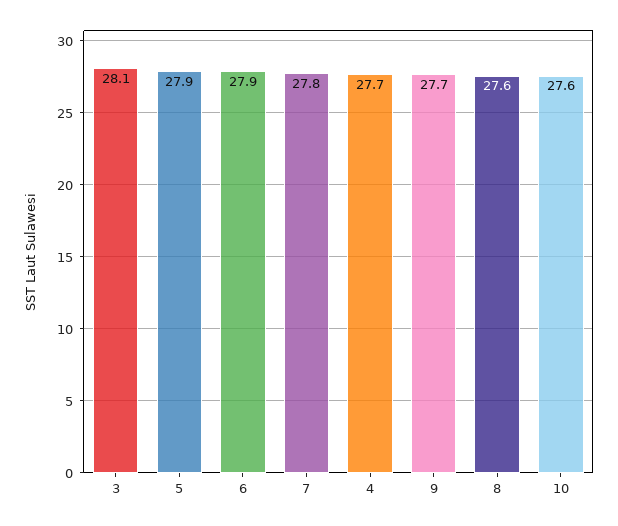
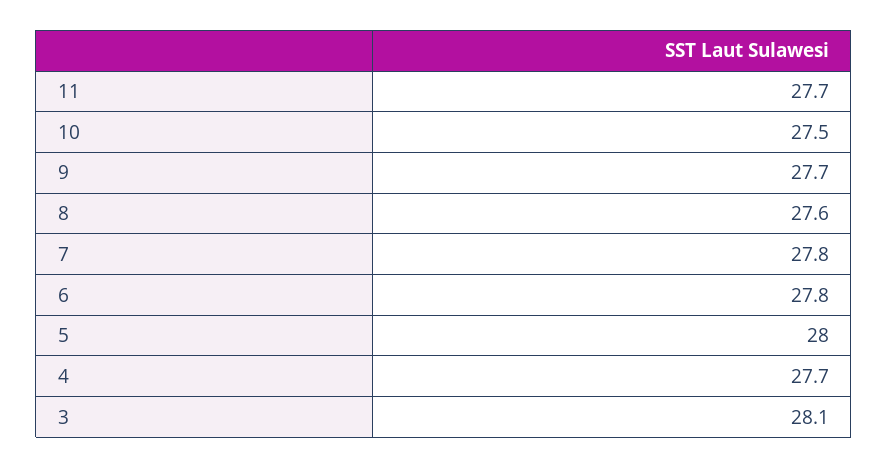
  {
    "3": 28.1,
-   "5": 27.9,
+   "5": 28,
-   "6": 27.9,
+   "6": 27.8,
    "7": 27.8,
    "4": 27.7,
    "9": 27.7,
    "8": 27.6,
-   "10": 27.6
+   "10": 27.5,
+   "11": 27.7
  }

